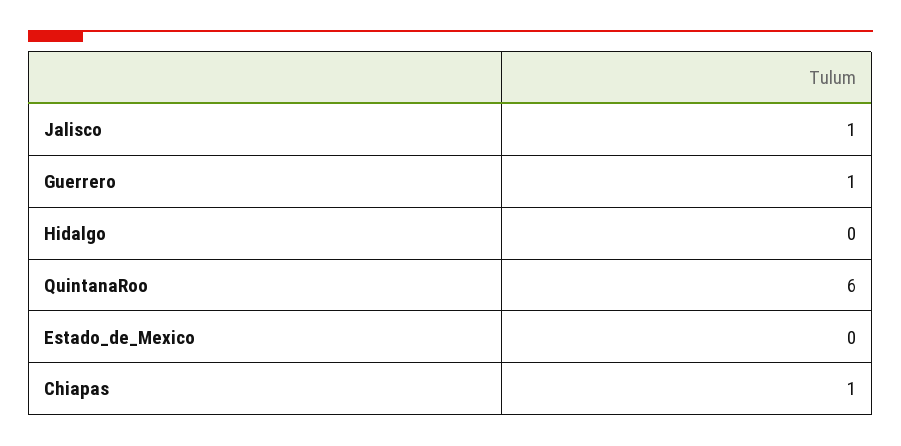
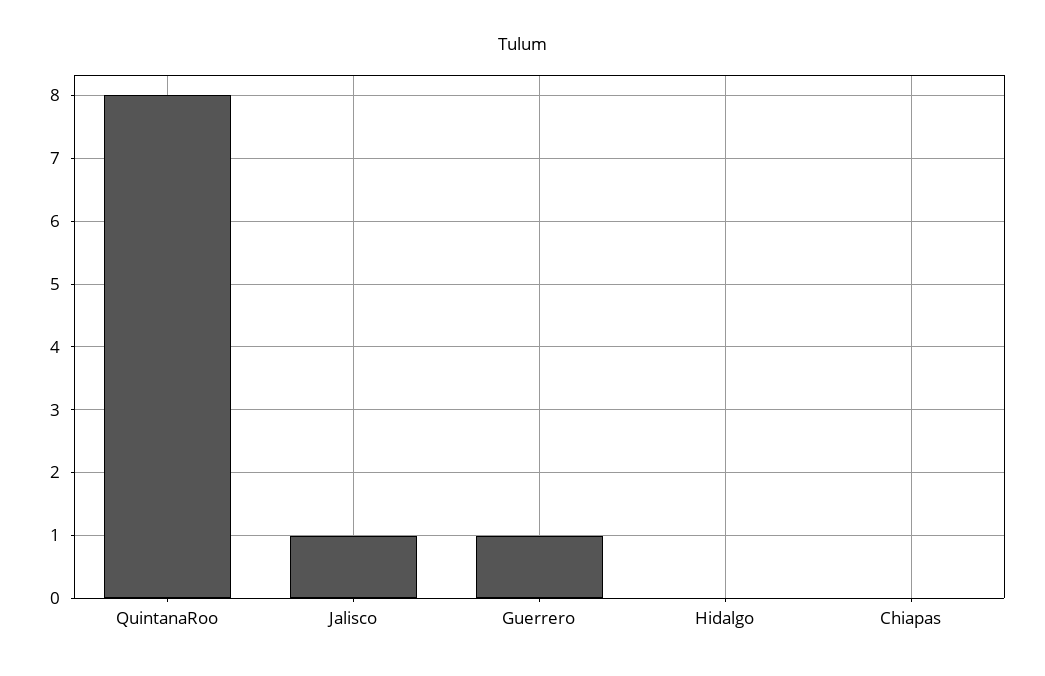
  {
    "Jalisco": 1,
    "Guerrero": 1,
    "Hidalgo": 0,
-   "QuintanaRoo": 6,
+   "QuintanaRoo": 8,
-   "Estado_de_Mexico": 0,
-   "Chiapas": 1
+   "Chiapas": 0
  }

